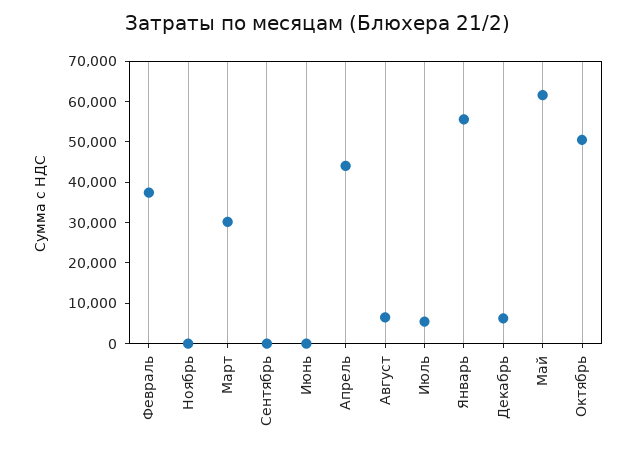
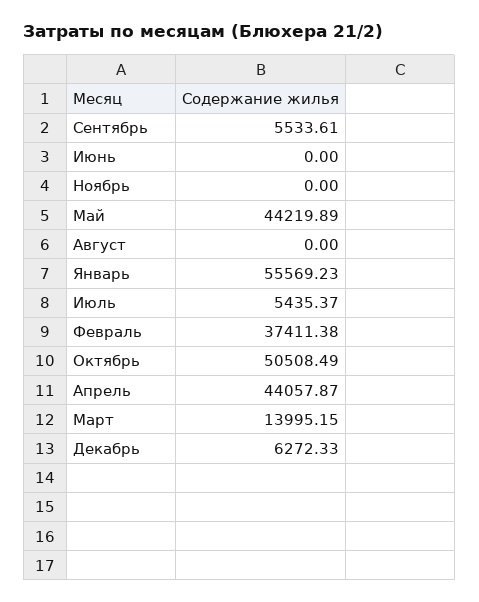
  {
    "Февраль": 37411.38,
    "Ноябрь": 0,
-   "Март": 30000,
+   "Март": 13995.15,
-   "Сентябрь": 0,
+   "Сентябрь": 5533.61,
    "Июнь": 0,
    "Апрель": 44057.87,
-   "Август": 6000,
+   "Август": 0,
    "Июль": 5435.37,
    "Январь": 55569.23,
    "Декабрь": 6272.33,
-   "Май": 62000,
+   "Май": 44219.89,
    "Октябрь": 50508.49
  }

